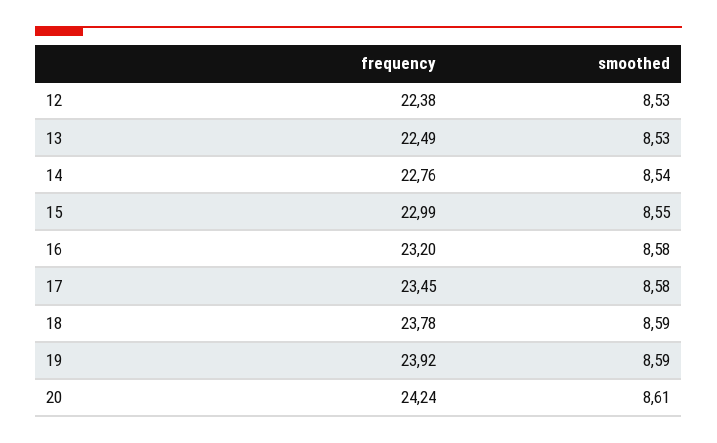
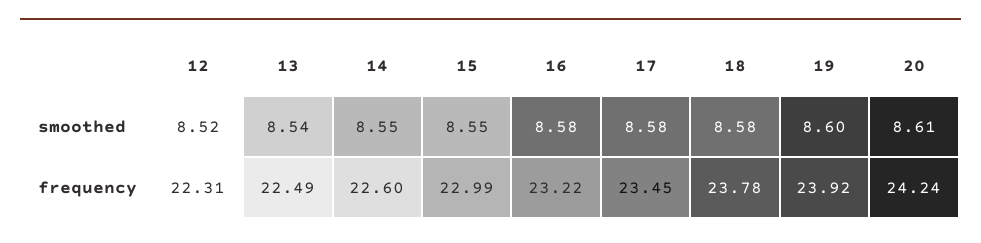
  {
    "frequency": {
-     "12": 22.38,
+     "12": 22.31,
      "13": 22.49,
-     "14": 22.76,
+     "14": 22.6,
      "15": 22.99,
-     "16": 23.2,
+     "16": 23.22,
      "17": 23.45,
      "18": 23.78,
      "19": 23.92,
      "20": 24.24
    },
    "smoothed": {
-     "12": 8.53,
+     "12": 8.52,
-     "13": 8.53,
+     "13": 8.54,
-     "14": 8.54,
+     "14": 8.55,
      "15": 8.55,
      "16": 8.58,
      "17": 8.58,
-     "18": 8.59,
+     "18": 8.58,
-     "19": 8.59,
+     "19": 8.6,
      "20": 8.61
    }
  }

